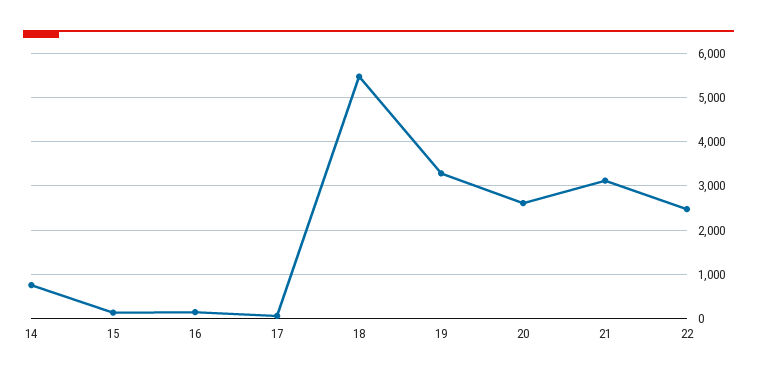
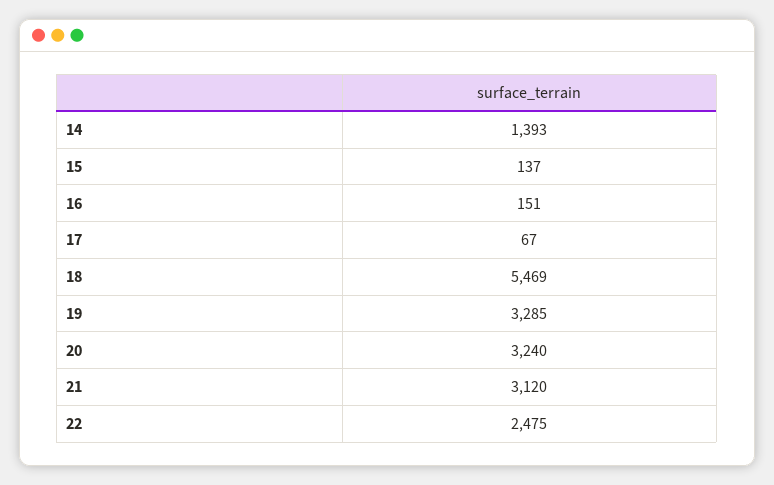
  {
-   "14": 800,
+   "14": 1393,
    "15": 137,
    "16": 151,
    "17": 67,
    "18": 5469,
    "19": 3285,
-   "20": 2600,
+   "20": 3240,
    "21": 3120,
    "22": 2475
  }

